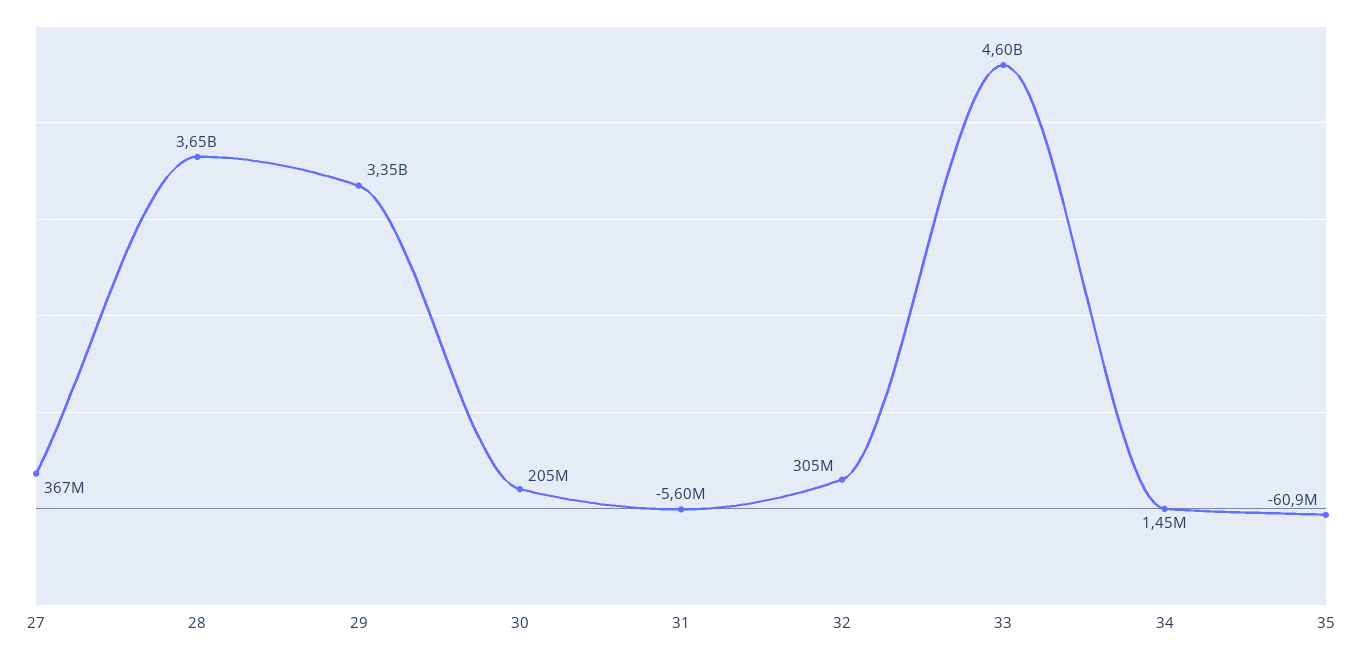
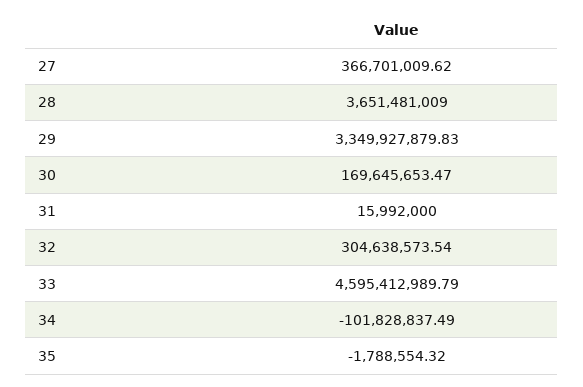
  {
    "27": 366701009.62,
    "28": 3651481009,
    "29": 3349927879.83,
-   "30": 205000000,
+   "30": 169645653.47,
-   "31": -5600000,
+   "31": 15992000,
    "32": 304638573.54,
    "33": 4595412989.79,
-   "34": 1450000,
+   "34": -101828837.49,
-   "35": -60900000
+   "35": -1788554.32
  }

